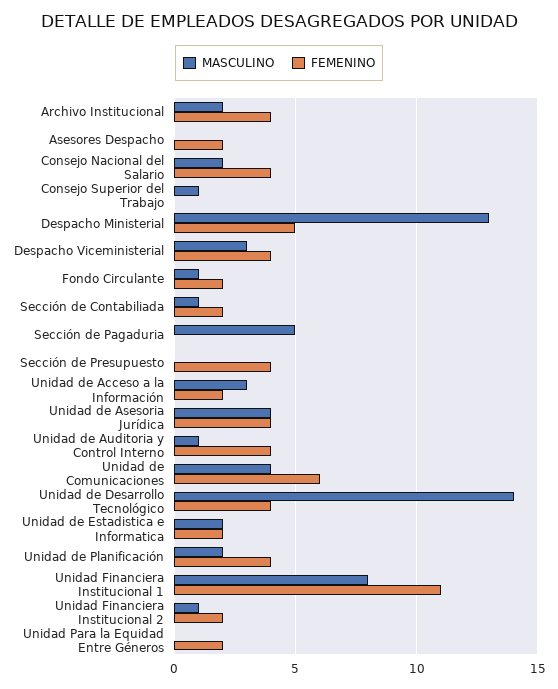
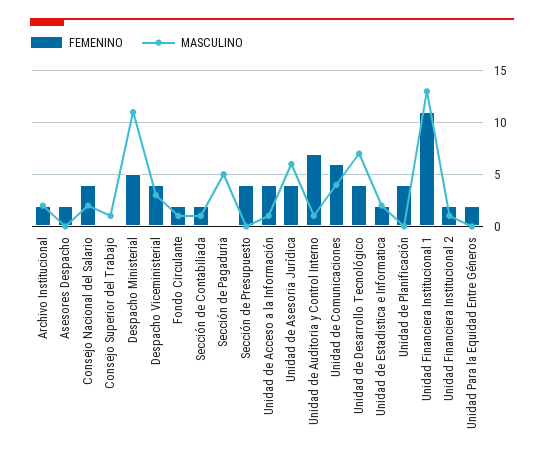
  {
    "MASCULINO": {
      "Archivo Institucional": 2,
      "Asesores Despacho": 0,
      "Consejo Nacional del Salario": 2,
      "Consejo Superior del Trabajo": 1,
-     "Despacho Ministerial": 13,
+     "Despacho Ministerial": 11,
      "Despacho Viceministerial": 3,
      "Fondo Circulante": 1,
      "Sección de Contabiliada": 1,
      "Sección de Pagaduria": 5,
      "Sección de Presupuesto": 0,
-     "Unidad de Acceso a la Información": 3,
+     "Unidad de Acceso a la Información": 1,
-     "Unidad de Asesoria Jurídica": 4,
+     "Unidad de Asesoria Jurídica": 6,
      "Unidad de Auditoria y Control Interno": 1,
      "Unidad de Comunicaciones": 4,
-     "Unidad de Desarrollo Tecnológico": 14,
+     "Unidad de Desarrollo Tecnológico": 7,
      "Unidad de Estadistica e Informatica": 2,
-     "Unidad de Planificación": 2,
+     "Unidad de Planificación": 0,
-     "Unidad Financiera Institucional 1": 8,
+     "Unidad Financiera Institucional 1": 13,
      "Unidad Financiera Institucional 2": 1,
      "Unidad Para la Equidad Entre Géneros": 0
    },
    "FEMENINO": {
-     "Archivo Institucional": 4,
+     "Archivo Institucional": 2,
      "Asesores Despacho": 2,
      "Consejo Nacional del Salario": 4,
      "Consejo Superior del Trabajo": 0,
      "Despacho Ministerial": 5,
      "Despacho Viceministerial": 4,
      "Fondo Circulante": 2,
      "Sección de Contabiliada": 2,
      "Sección de Pagaduria": 0,
      "Sección de Presupuesto": 4,
-     "Unidad de Acceso a la Información": 2,
+     "Unidad de Acceso a la Información": 4,
      "Unidad de Asesoria Jurídica": 4,
-     "Unidad de Auditoria y Control Interno": 4,
+     "Unidad de Auditoria y Control Interno": 7,
      "Unidad de Comunicaciones": 6,
      "Unidad de Desarrollo Tecnológico": 4,
      "Unidad de Estadistica e Informatica": 2,
      "Unidad de Planificación": 4,
      "Unidad Financiera Institucional 1": 11,
      "Unidad Financiera Institucional 2": 2,
      "Unidad Para la Equidad Entre Géneros": 2
    }
  }

